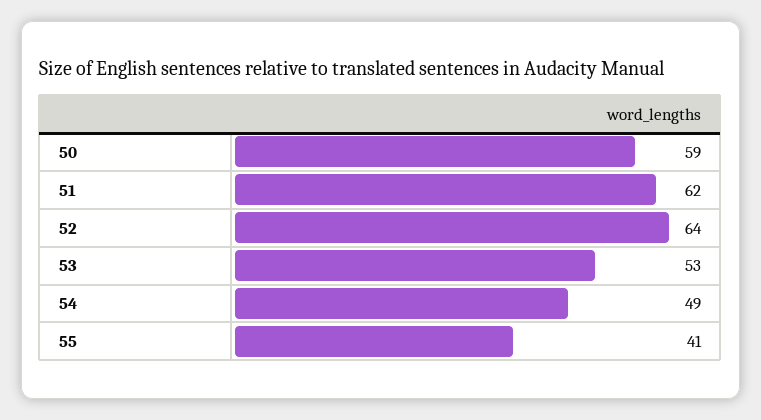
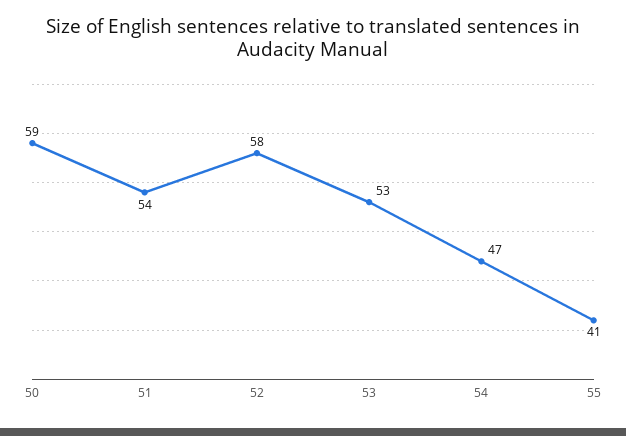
  {
    "50": 59,
-   "51": 62,
+   "51": 54,
-   "52": 64,
+   "52": 58,
    "53": 53,
-   "54": 49,
+   "54": 47,
    "55": 41
  }

